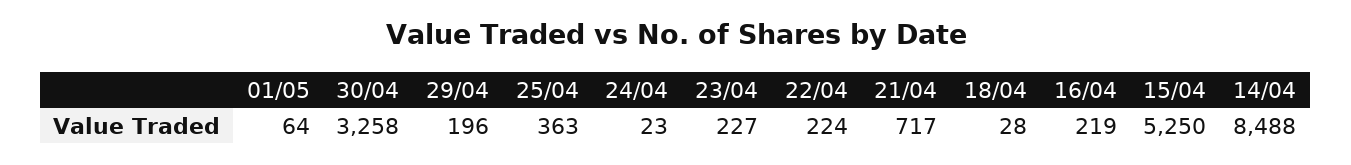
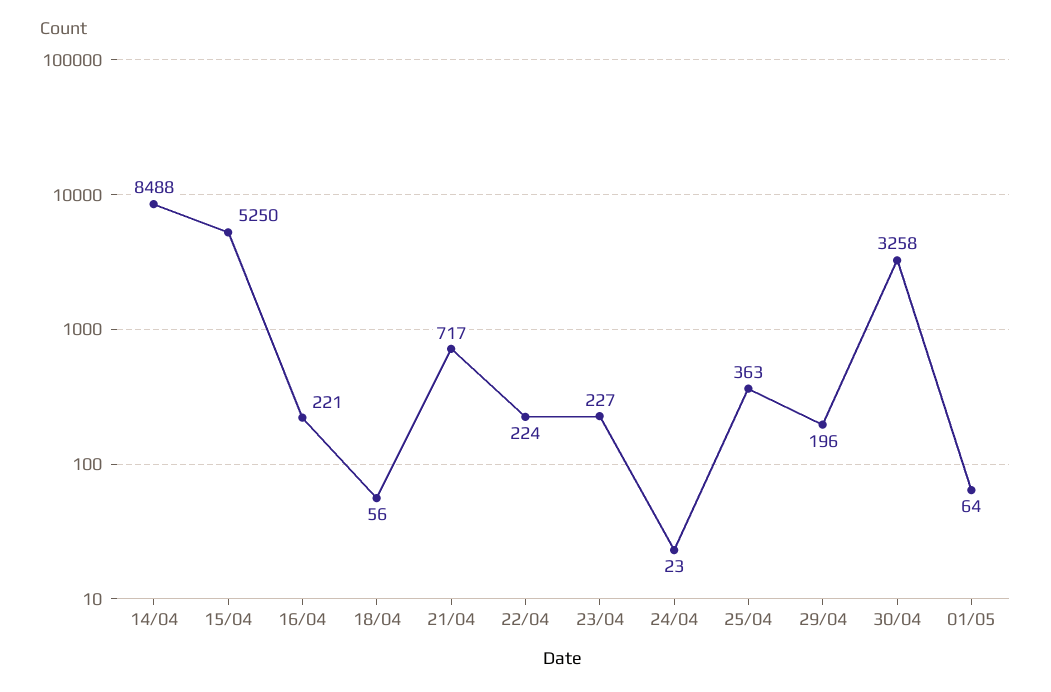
  {
    "01/05": 64,
    "30/04": 3258,
    "29/04": 196,
    "25/04": 363,
    "24/04": 23,
    "23/04": 227,
    "22/04": 224,
    "21/04": 717,
-   "18/04": 28,
+   "18/04": 56,
-   "16/04": 219,
+   "16/04": 221,
    "15/04": 5250,
    "14/04": 8488
  }

